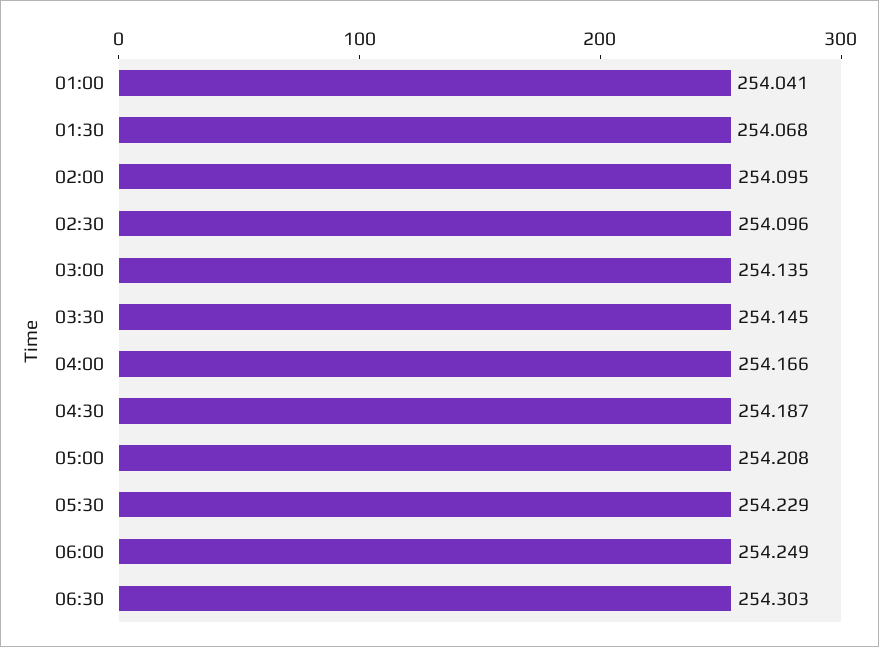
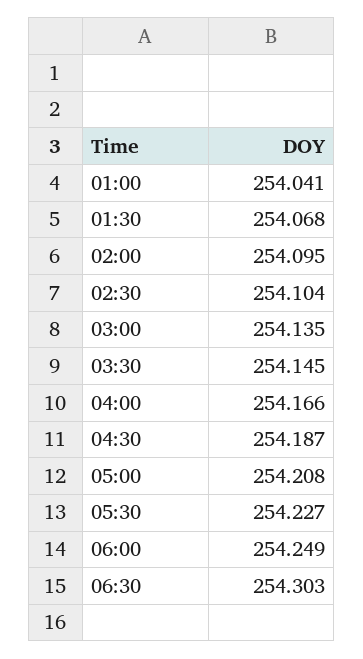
  {
    "01:00": 254.041,
    "01:30": 254.068,
    "02:00": 254.095,
-   "02:30": 254.096,
+   "02:30": 254.104,
    "03:00": 254.135,
    "03:30": 254.145,
    "04:00": 254.166,
    "04:30": 254.187,
    "05:00": 254.208,
-   "05:30": 254.229,
+   "05:30": 254.227,
    "06:00": 254.249,
    "06:30": 254.303
  }

